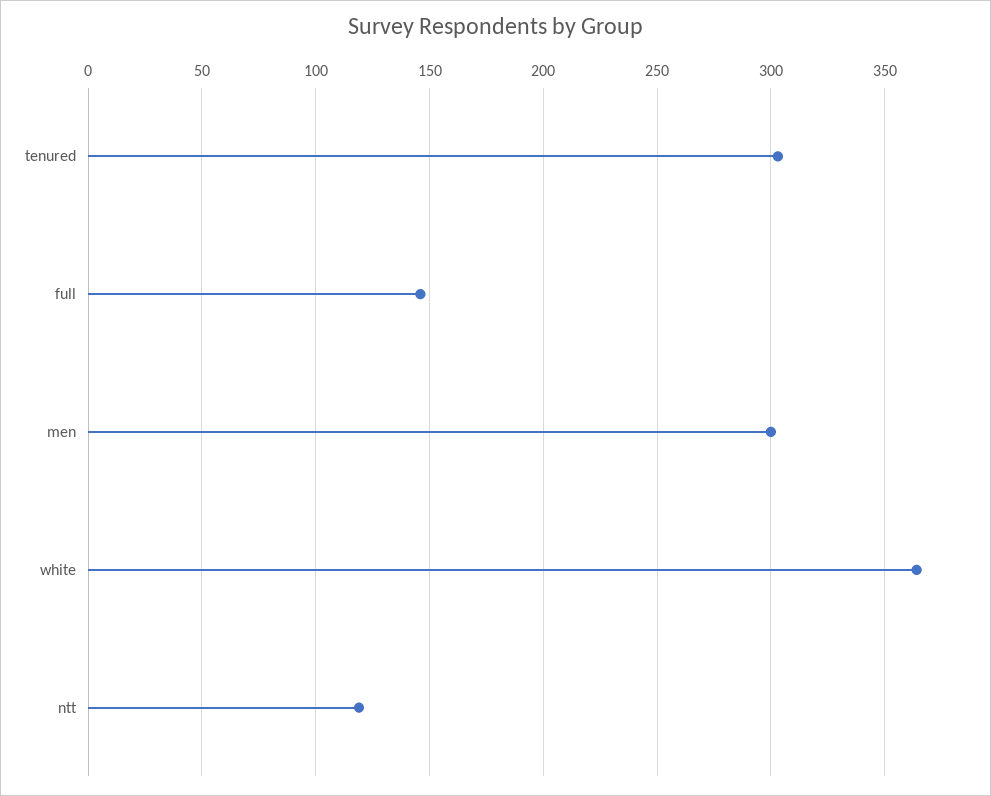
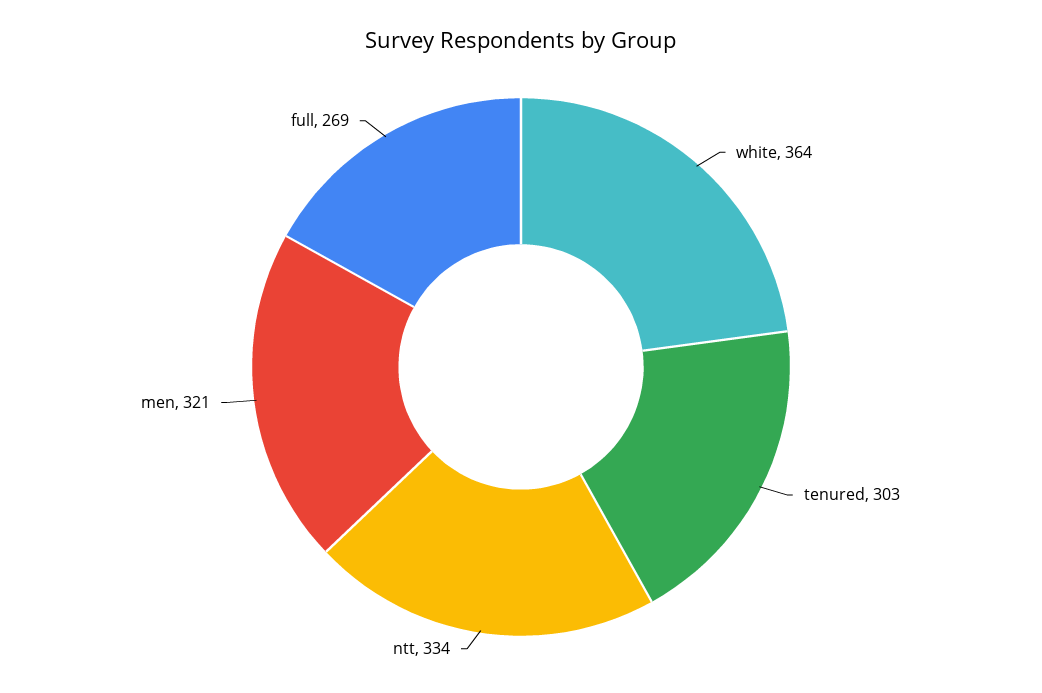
  {
    "tenured": 303,
-   "full": 145,
+   "full": 269,
-   "men": 300,
+   "men": 321,
    "white": 364,
-   "ntt": 120
+   "ntt": 334
  }

